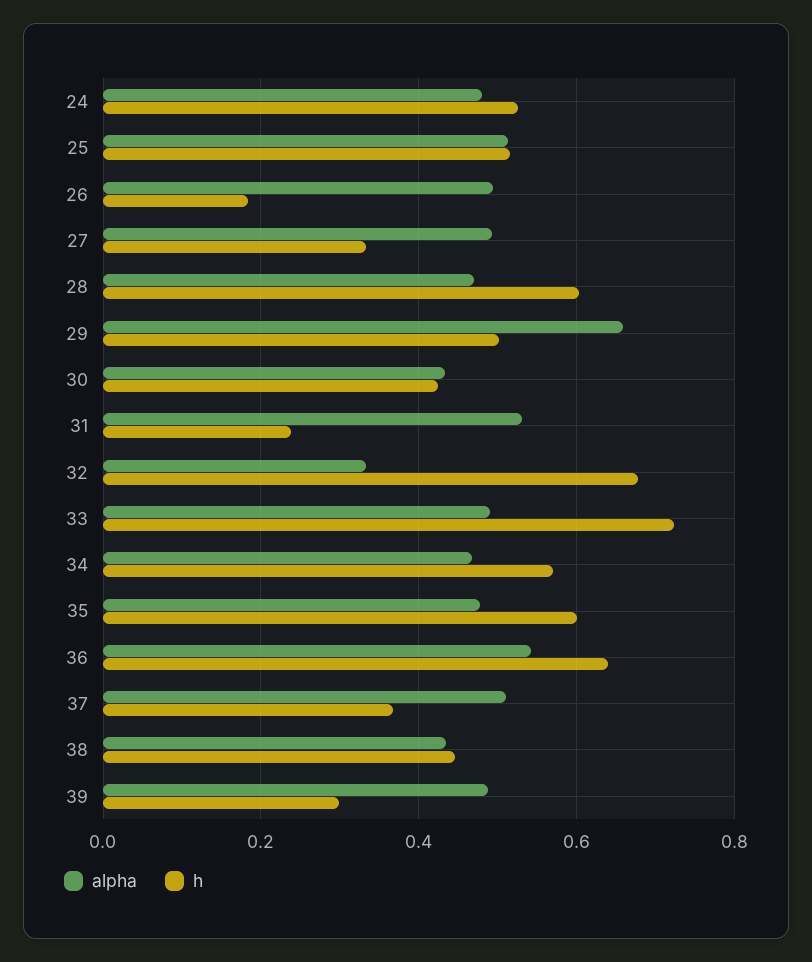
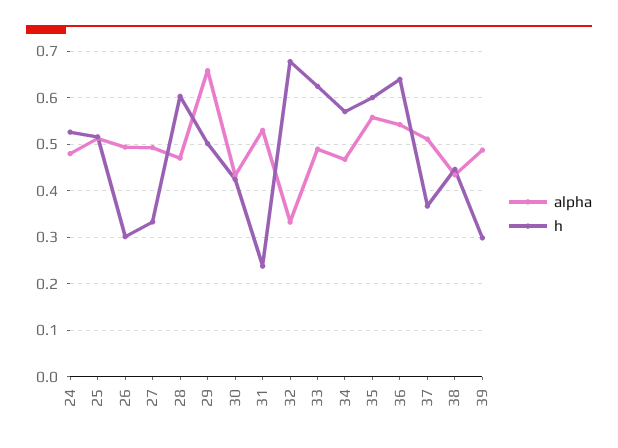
  {
    "alpha": {
      "24": 0.48,
      "25": 0.52,
      "26": 0.5,
      "27": 0.5,
      "28": 0.48,
      "29": 0.66,
      "30": 0.44,
      "31": 0.52,
      "32": 0.34,
      "33": 0.48,
      "34": 0.46,
-     "35": 0.48,
+     "35": 0.56,
      "36": 0.54,
      "37": 0.52,
      "38": 0.44,
      "39": 0.48
    },
    "h": {
      "24": 0.52,
      "25": 0.52,
-     "26": 0.18,
+     "26": 0.3,
      "27": 0.34,
      "28": 0.6,
      "29": 0.5,
      "30": 0.42,
      "31": 0.24,
      "32": 0.68,
-     "33": 0.72,
+     "33": 0.62,
      "34": 0.56,
      "35": 0.6,
      "36": 0.64,
      "37": 0.36,
      "38": 0.44,
      "39": 0.3
    }
  }

